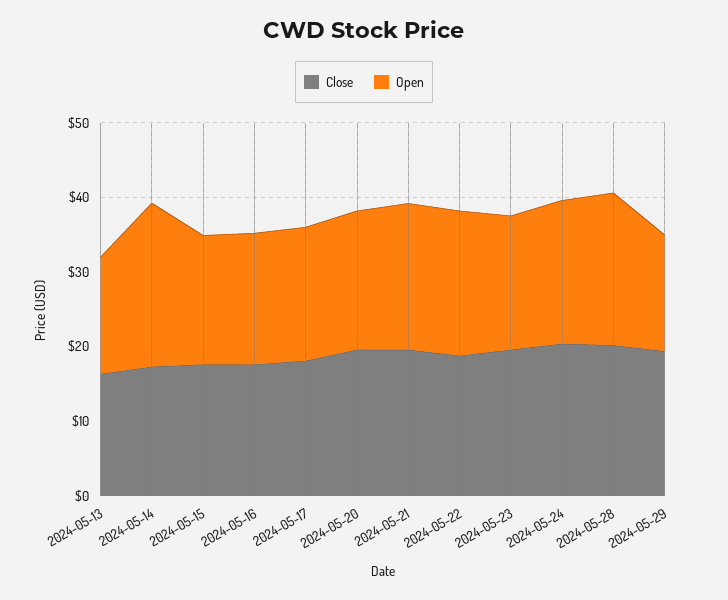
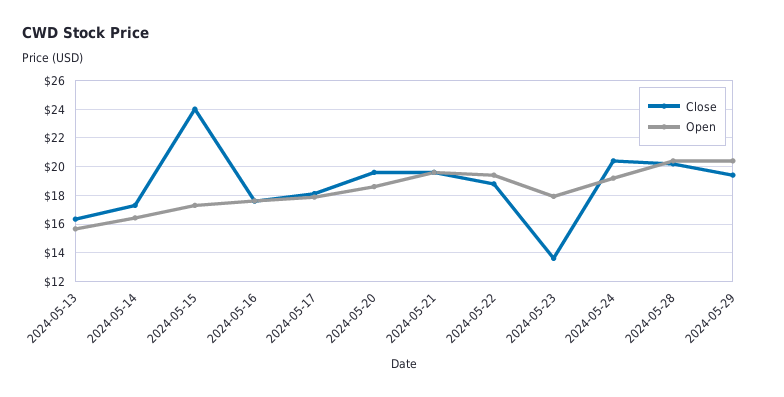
  {
    "Close": {
      "2024-05-13": 16.5,
      "2024-05-14": 17.5,
-     "2024-05-15": 18,
+     "2024-05-15": 24,
      "2024-05-16": 17.5,
      "2024-05-17": 18,
      "2024-05-20": 19.5,
      "2024-05-21": 19.5,
      "2024-05-22": 19,
-     "2024-05-23": 20,
+     "2024-05-23": 13.5,
      "2024-05-24": 20.5,
      "2024-05-28": 20,
      "2024-05-29": 19.5
    },
    "Open": {
      "2024-05-13": 15.5,
-     "2024-05-14": 22,
+     "2024-05-14": 16.5,
      "2024-05-15": 17.5,
      "2024-05-16": 17.5,
      "2024-05-17": 18,
      "2024-05-20": 18.5,
      "2024-05-21": 19.5,
      "2024-05-22": 19.5,
      "2024-05-23": 18,
      "2024-05-24": 19,
      "2024-05-28": 20.5,
-     "2024-05-29": 16
+     "2024-05-29": 20.5
    }
  }

